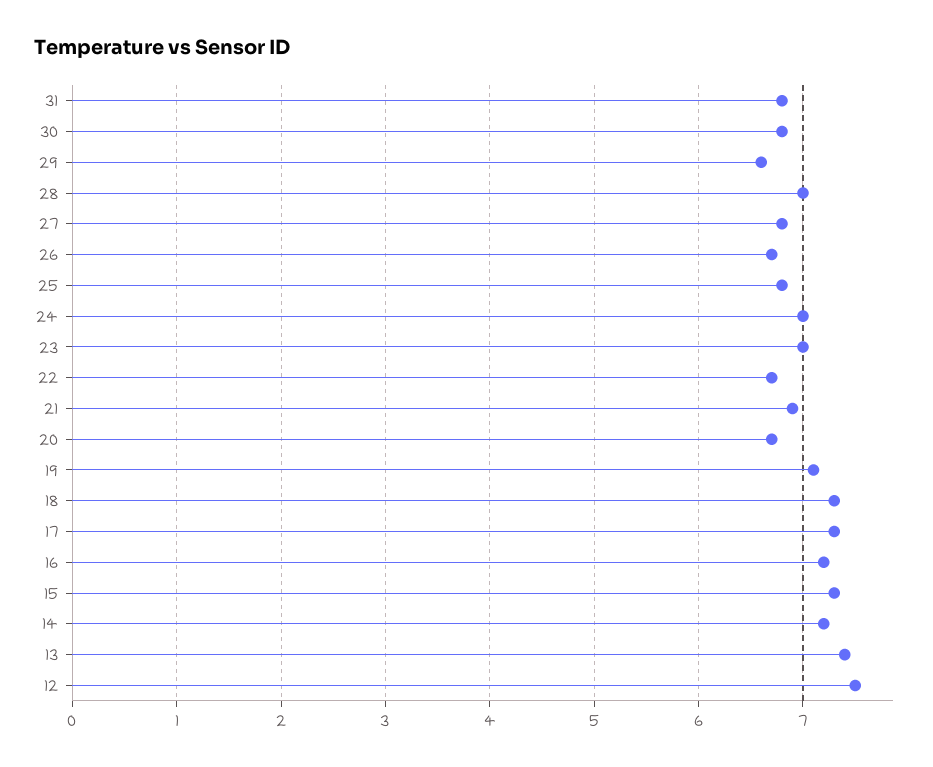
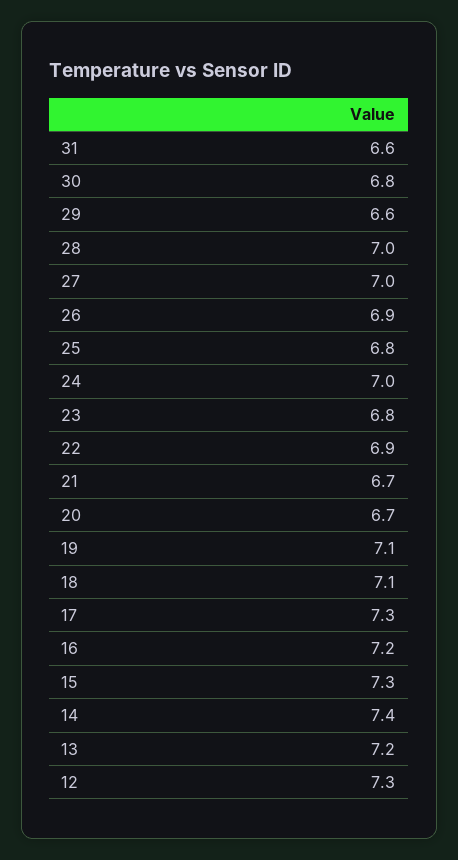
  {
-   "31": 6.8,
+   "31": 6.6,
    "30": 6.8,
    "29": 6.6,
    "28": 7,
-   "27": 6.8,
+   "27": 7,
-   "26": 6.7,
+   "26": 6.9,
    "25": 6.8,
    "24": 7,
-   "23": 7,
+   "23": 6.8,
-   "22": 6.7,
+   "22": 6.9,
-   "21": 6.9,
+   "21": 6.7,
    "20": 6.7,
    "19": 7.1,
-   "18": 7.3,
+   "18": 7.1,
    "17": 7.3,
    "16": 7.2,
    "15": 7.3,
-   "14": 7.2,
+   "14": 7.4,
-   "13": 7.4,
+   "13": 7.2,
-   "12": 7.5
+   "12": 7.3
  }

